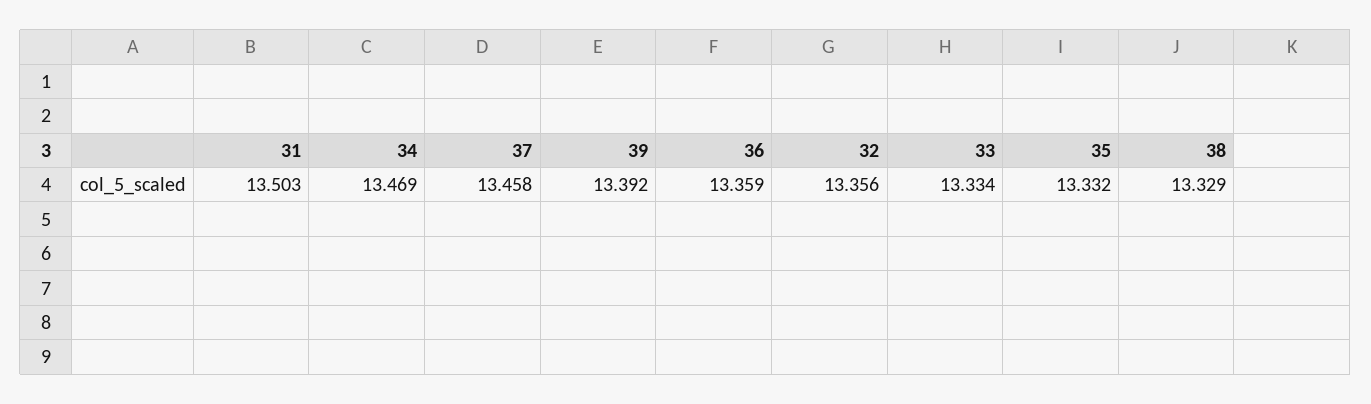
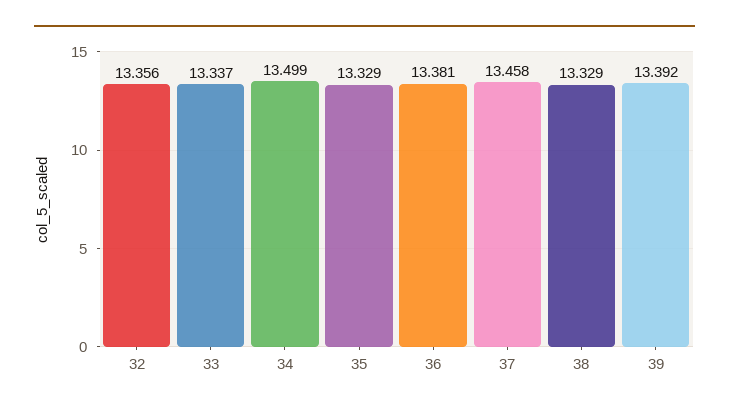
  {
-   "31": 13.503,
-   "34": 13.469,
+   "34": 13.499,
    "37": 13.458,
    "39": 13.392,
-   "36": 13.359,
+   "36": 13.381,
    "32": 13.356,
-   "33": 13.334,
+   "33": 13.337,
-   "35": 13.332,
+   "35": 13.329,
    "38": 13.329
  }

